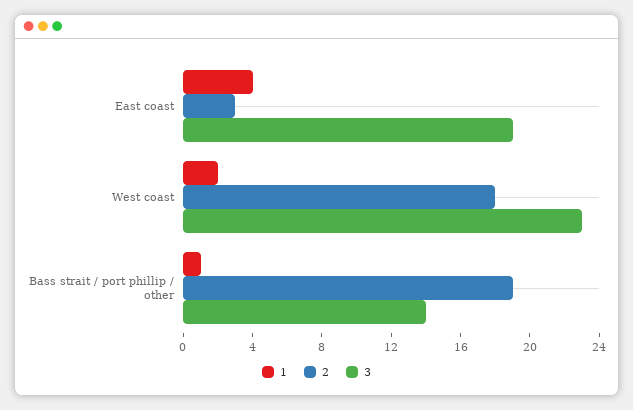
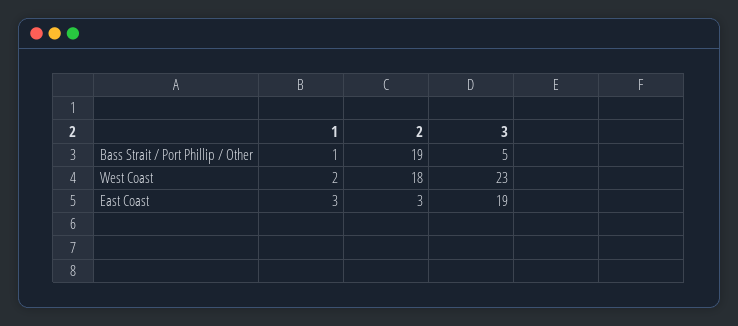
  {
    "1": {
-     "East coast": 4,
+     "East coast": 3,
      "West coast": 2,
      "Bass strait / port phillip / other": 1
    },
    "2": {
      "East coast": 3,
      "West coast": 18,
      "Bass strait / port phillip / other": 19
    },
    "3": {
      "East coast": 19,
      "West coast": 23,
-     "Bass strait / port phillip / other": 14
+     "Bass strait / port phillip / other": 5
    }
  }

